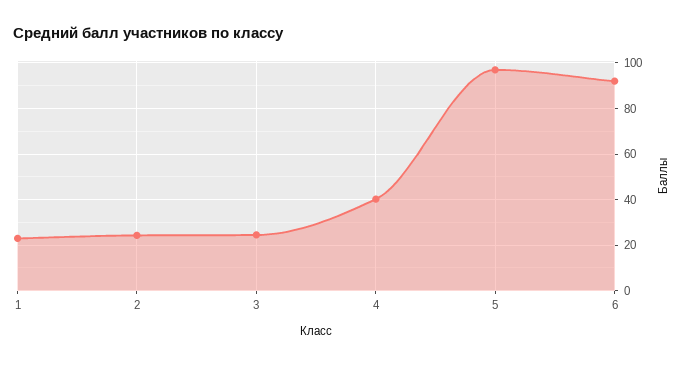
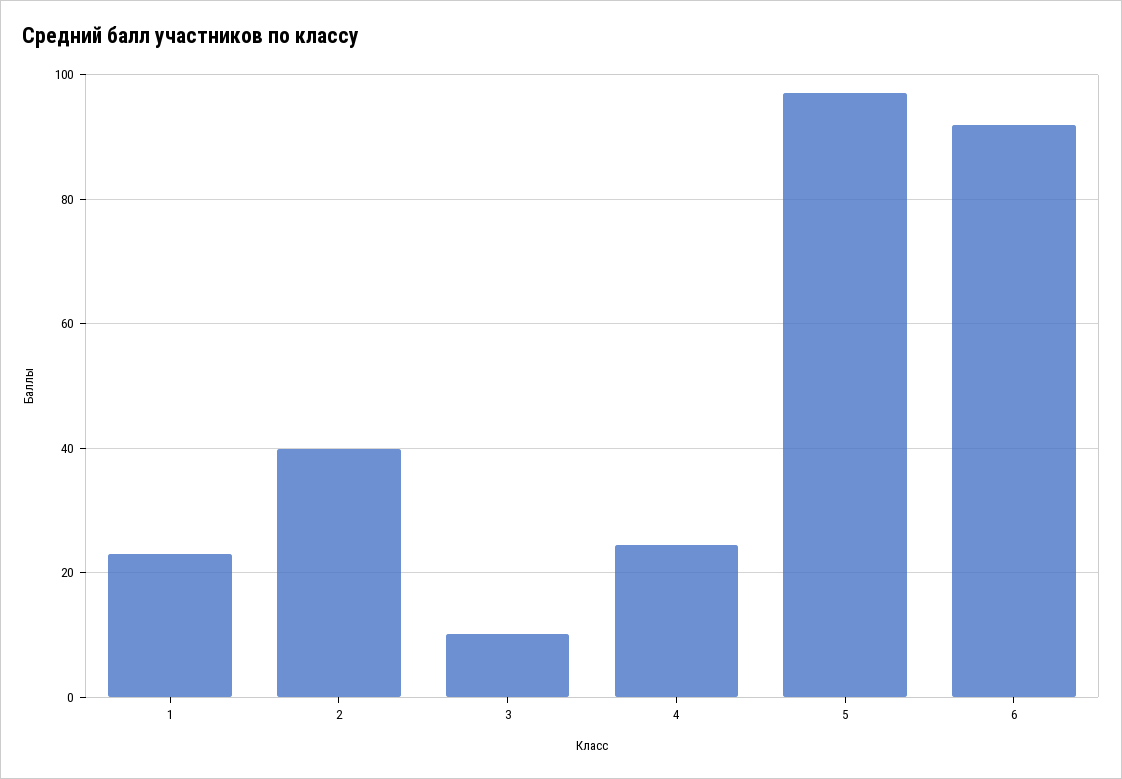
  {
    "1": 24,
-   "2": 25,
+   "2": 40,
-   "3": 25,
+   "3": 10,
-   "4": 40,
+   "4": 24,
    "5": 98,
    "6": 92
  }

